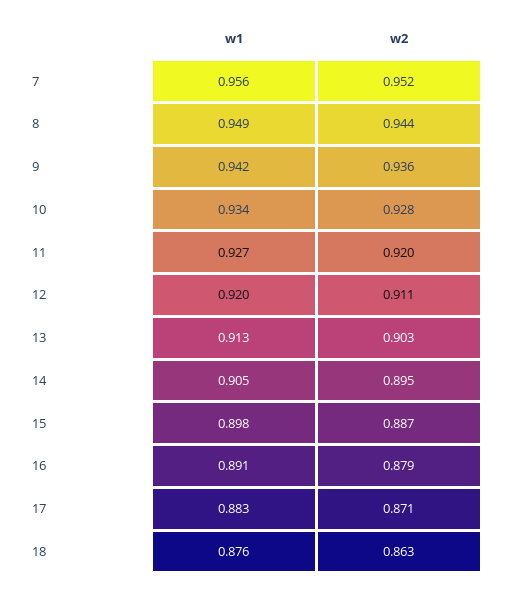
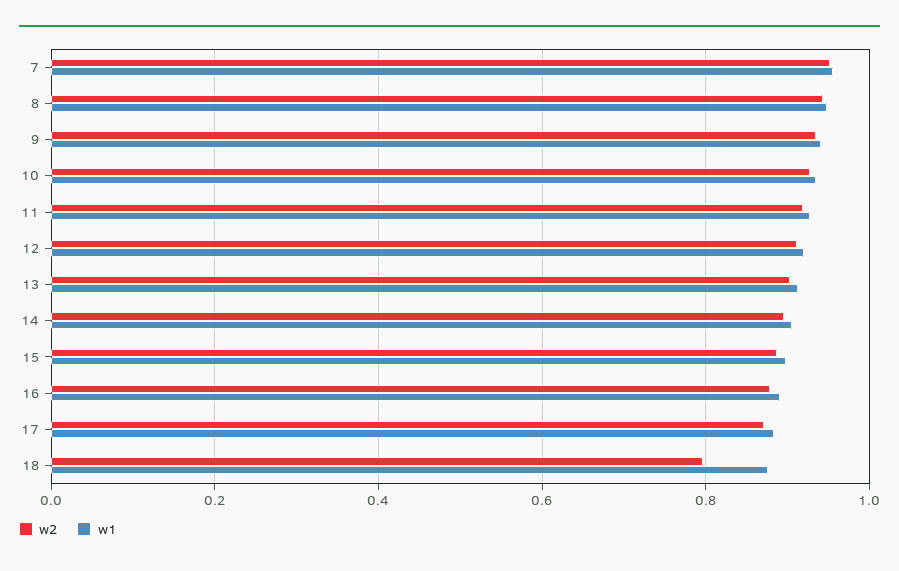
  {
    "w1": {
      "7": 0.956,
      "8": 0.949,
      "9": 0.942,
      "10": 0.934,
      "11": 0.927,
      "12": 0.92,
      "13": 0.913,
      "14": 0.905,
      "15": 0.898,
      "16": 0.891,
      "17": 0.883,
      "18": 0.876
    },
    "w2": {
      "7": 0.952,
      "8": 0.944,
      "9": 0.936,
      "10": 0.928,
      "11": 0.92,
      "12": 0.911,
      "13": 0.903,
      "14": 0.895,
      "15": 0.887,
      "16": 0.879,
      "17": 0.871,
-     "18": 0.863
+     "18": 0.8
    }
  }

